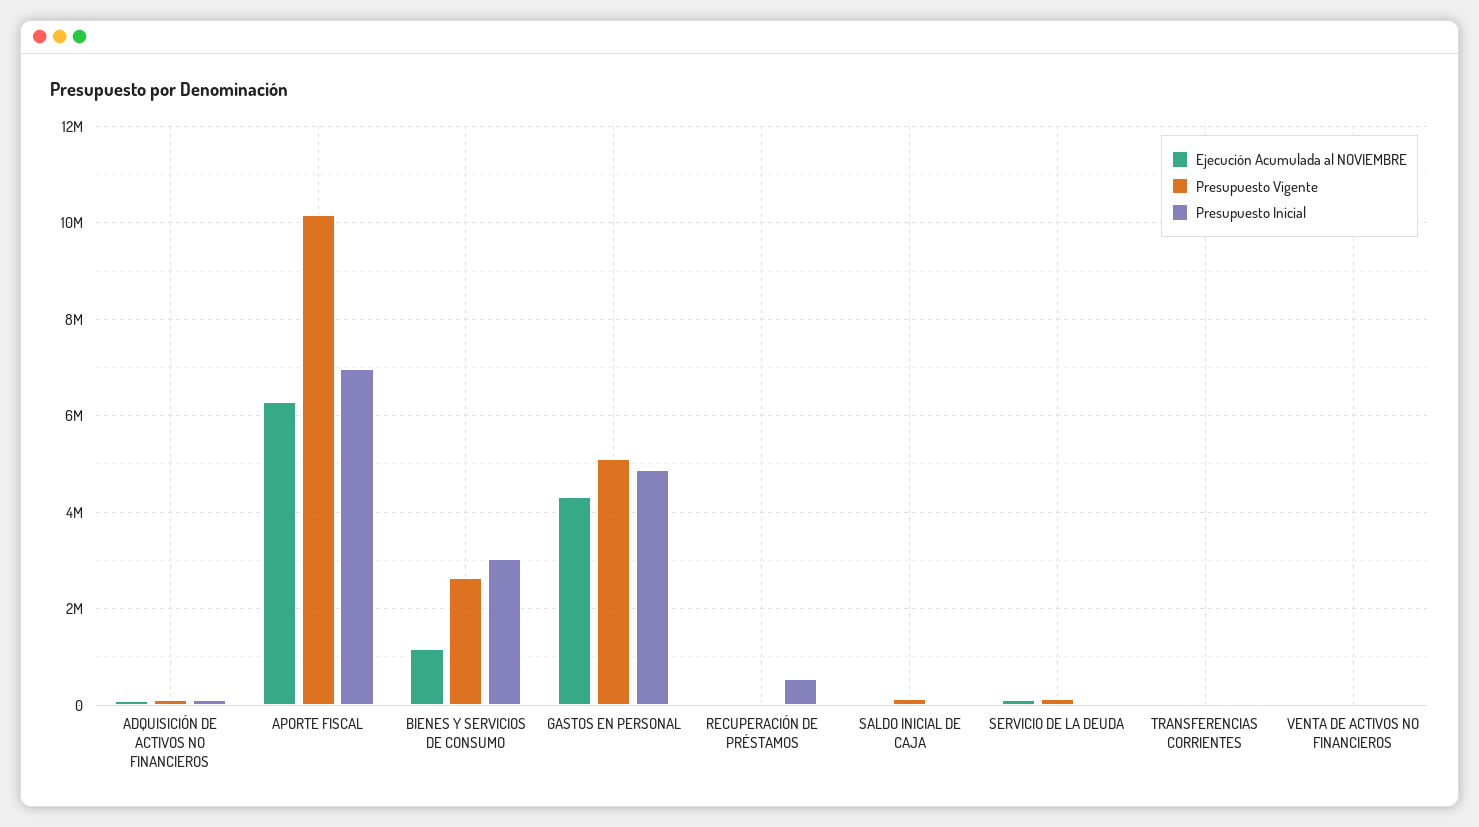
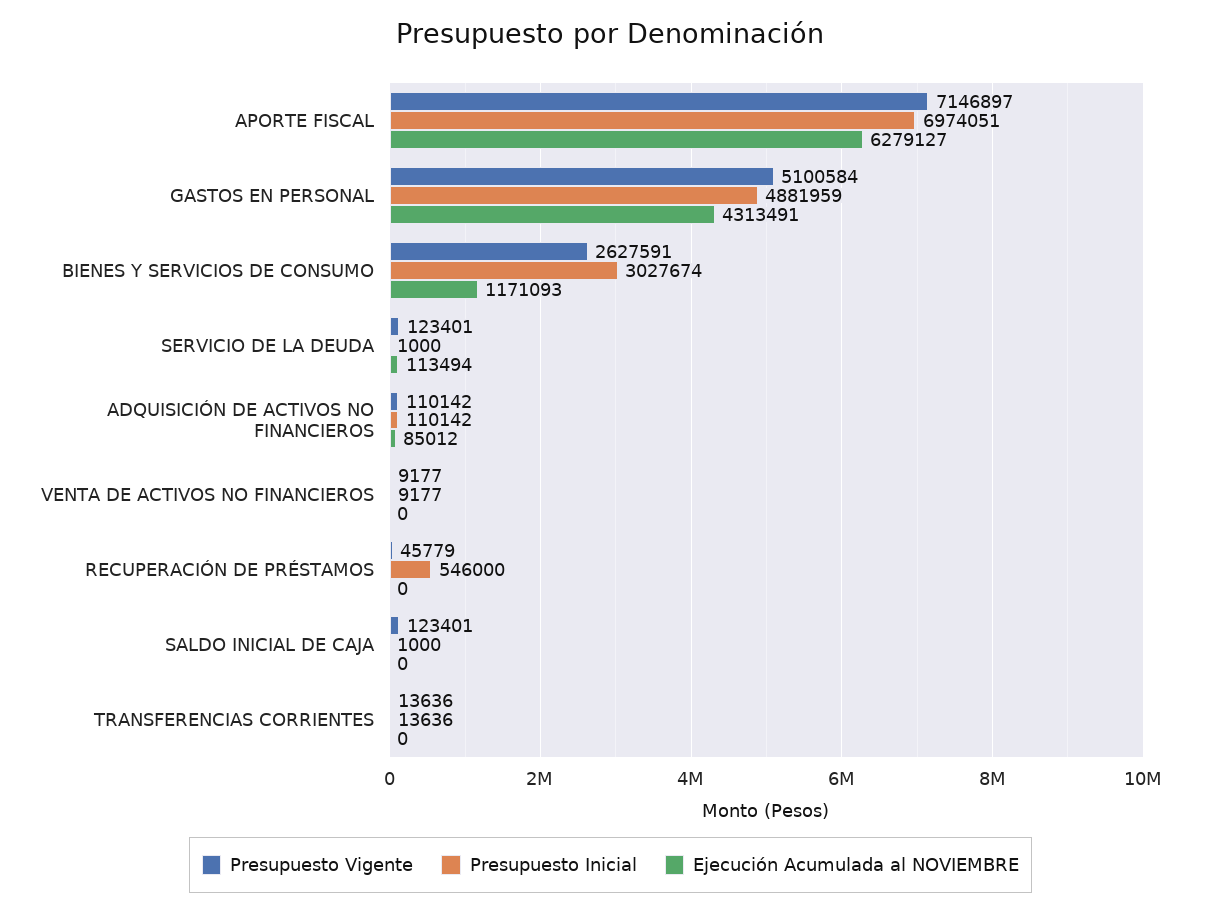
  {
    "Ejecución Acumulada al NOVIEMBRE": {
      "ADQUISICIÓN DE ACTIVOS NO FINANCIEROS": 85012,
      "APORTE FISCAL": 6279127,
      "BIENES Y SERVICIOS DE CONSUMO": 1171093,
      "GASTOS EN PERSONAL": 4313491,
      "RECUPERACIÓN DE PRÉSTAMOS": 0,
      "SALDO INICIAL DE CAJA": 0,
      "SERVICIO DE LA DEUDA": 113494,
      "TRANSFERENCIAS CORRIENTES": 0,
      "VENTA DE ACTIVOS NO FINANCIEROS": 0
    },
    "Presupuesto Vigente": {
      "ADQUISICIÓN DE ACTIVOS NO FINANCIEROS": 110142,
-     "APORTE FISCAL": 10200000,
+     "APORTE FISCAL": 7146897,
      "BIENES Y SERVICIOS DE CONSUMO": 2627591,
      "GASTOS EN PERSONAL": 5100584,
      "RECUPERACIÓN DE PRÉSTAMOS": 45779,
      "SALDO INICIAL DE CAJA": 123401,
      "SERVICIO DE LA DEUDA": 123401,
      "TRANSFERENCIAS CORRIENTES": 13636,
      "VENTA DE ACTIVOS NO FINANCIEROS": 9177
    },
    "Presupuesto Inicial": {
      "ADQUISICIÓN DE ACTIVOS NO FINANCIEROS": 110142,
      "APORTE FISCAL": 6974051,
      "BIENES Y SERVICIOS DE CONSUMO": 3027674,
      "GASTOS EN PERSONAL": 4881959,
      "RECUPERACIÓN DE PRÉSTAMOS": 546000,
      "SALDO INICIAL DE CAJA": 1000,
      "SERVICIO DE LA DEUDA": 1000,
      "TRANSFERENCIAS CORRIENTES": 13636,
      "VENTA DE ACTIVOS NO FINANCIEROS": 9177
    }
  }

